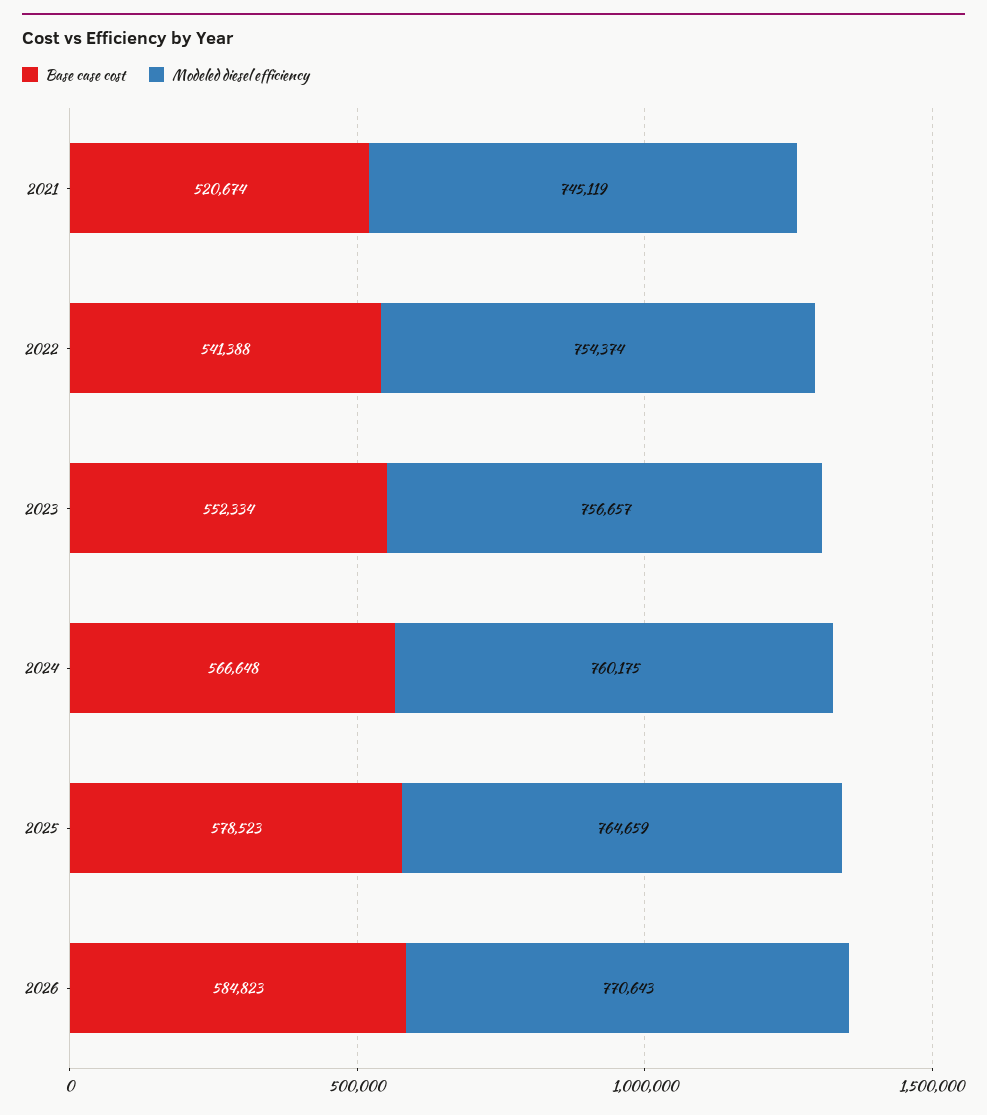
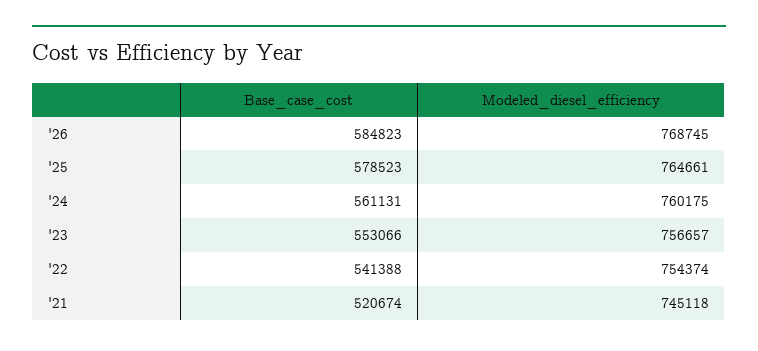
  {
    "Base case cost": {
      "2021": 520674,
      "2022": 541388,
-     "2023": 552334,
+     "2023": 553066,
-     "2024": 566648,
+     "2024": 561131,
      "2025": 578523,
      "2026": 584823
    },
    "Modeled diesel efficiency": {
-     "2021": 745119,
+     "2021": 745118,
      "2022": 754374,
      "2023": 756657,
      "2024": 760175,
-     "2025": 764659,
+     "2025": 764661,
-     "2026": 770643
+     "2026": 768745
    }
  }

